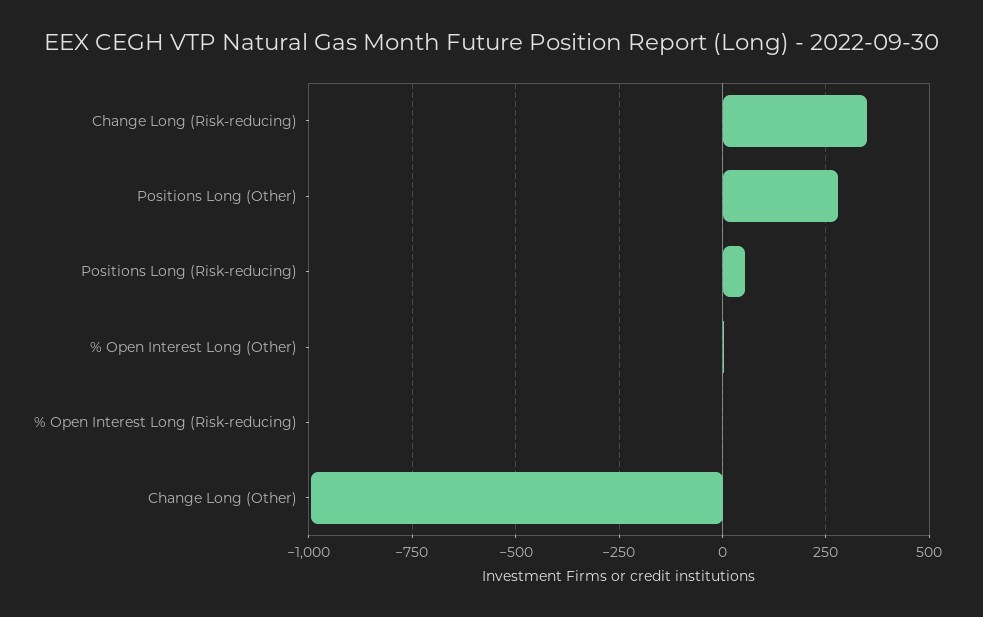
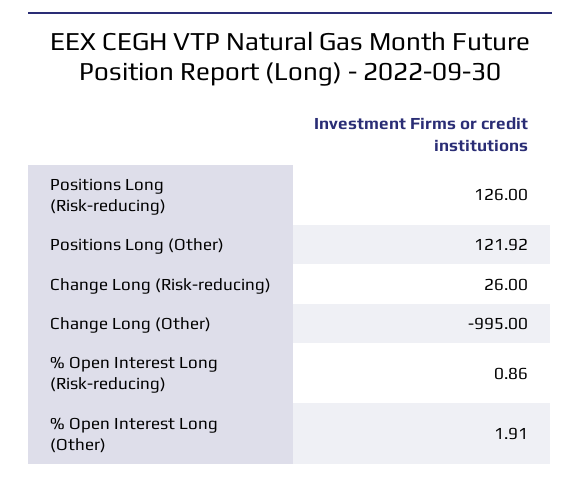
  {
-   "Change Long (Risk-reducing)": 350,
+   "Change Long (Risk-reducing)": 26,
-   "Positions Long (Other)": 275,
+   "Positions Long (Other)": 121.92,
-   "Positions Long (Risk-reducing)": 50,
+   "Positions Long (Risk-reducing)": 126,
    "% Open Interest Long (Other)": 1.91,
    "% Open Interest Long (Risk-reducing)": 0.86,
    "Change Long (Other)": -995
  }

